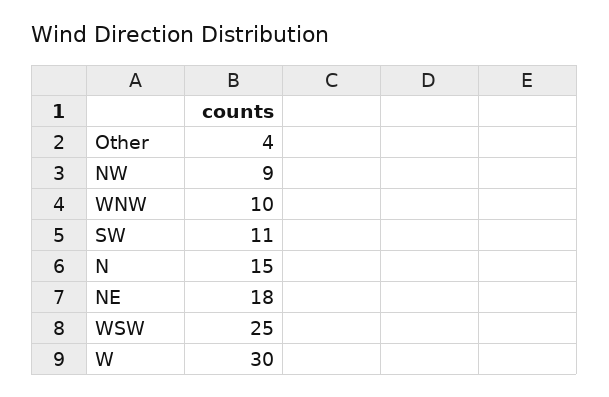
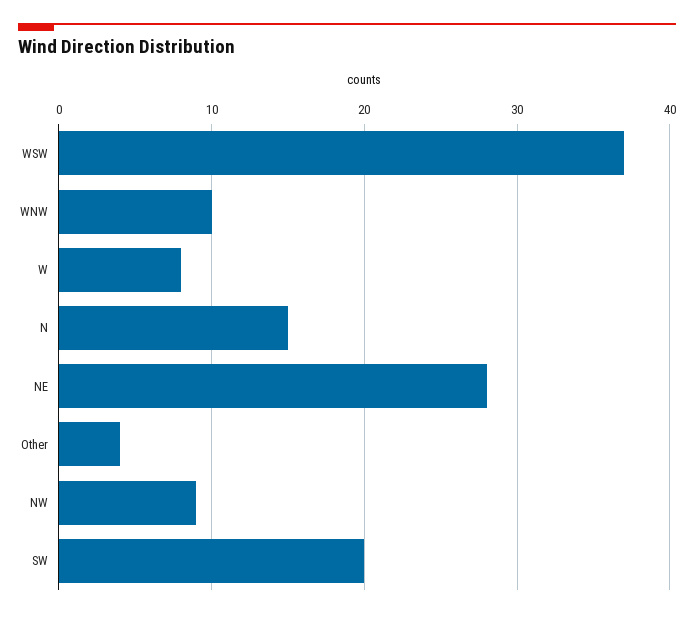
  {
    "Other": 4,
    "NW": 9,
    "WNW": 10,
-   "SW": 11,
+   "SW": 20,
    "N": 15,
-   "NE": 18,
+   "NE": 28,
-   "WSW": 25,
+   "WSW": 37,
-   "W": 30
+   "W": 8
  }

